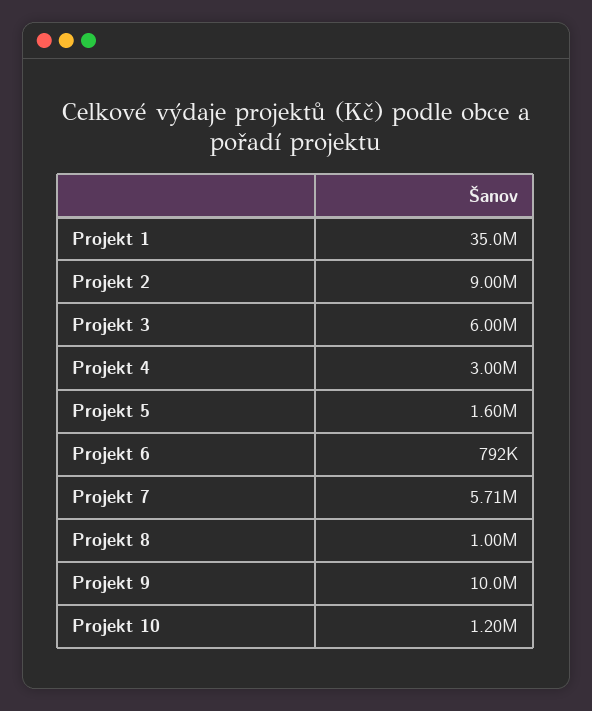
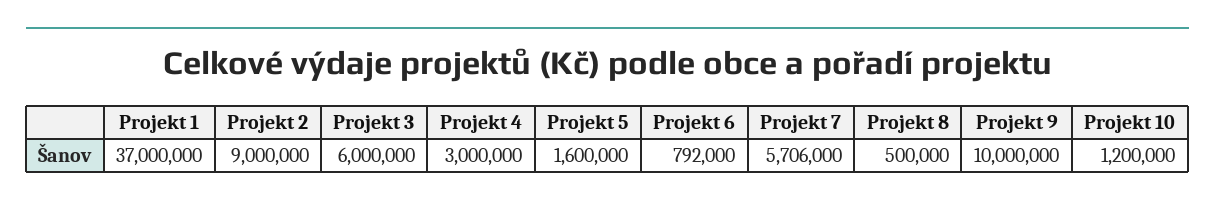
  {
-   "Projekt 1": 35000000,
+   "Projekt 1": 37000000,
    "Projekt 2": 9000000,
    "Projekt 3": 6000000,
    "Projekt 4": 3000000,
    "Projekt 5": 1600000,
    "Projekt 6": 792000,
    "Projekt 7": 5706000,
-   "Projekt 8": 1000000,
+   "Projekt 8": 500000,
    "Projekt 9": 10000000,
    "Projekt 10": 1200000
  }

